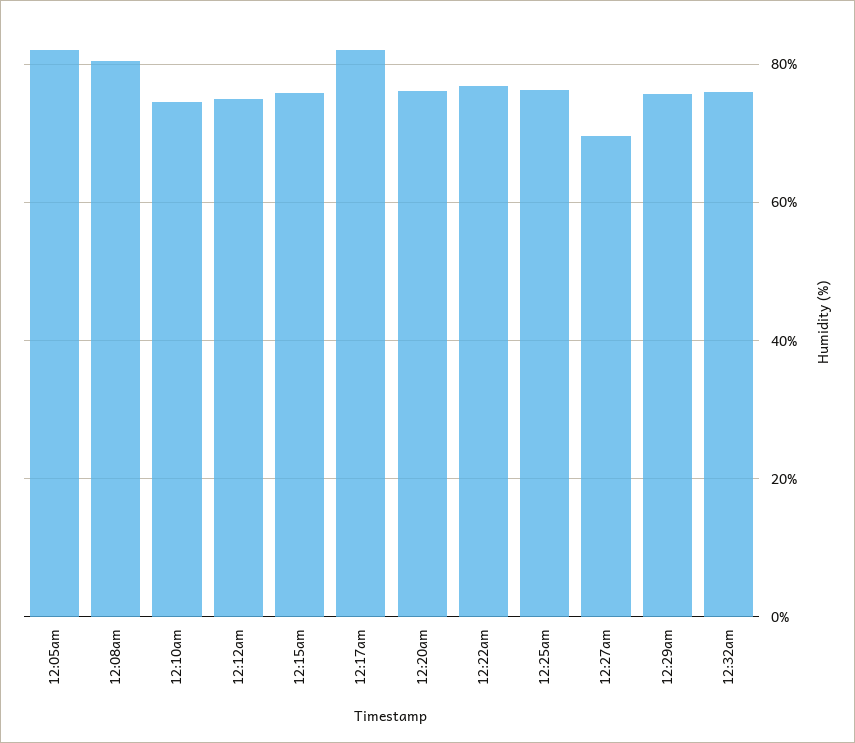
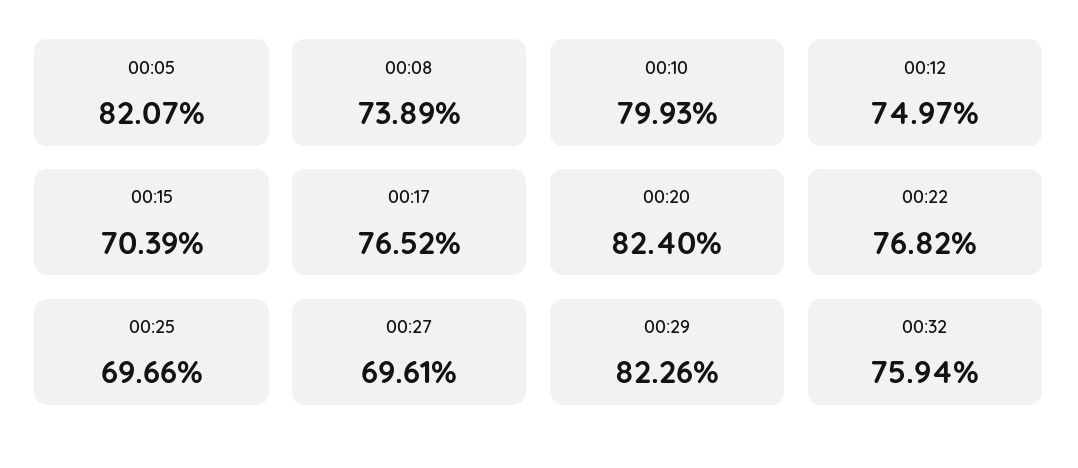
  {
    "12:05am": 82.07,
-   "12:08am": 80,
+   "12:08am": 73.89,
-   "12:10am": 74,
+   "12:10am": 79.93,
    "12:12am": 74.97,
-   "12:15am": 76,
+   "12:15am": 70.39,
-   "12:17am": 82,
+   "12:17am": 76.52,
-   "12:20am": 76,
+   "12:20am": 82.4,
    "12:22am": 76.82,
-   "12:25am": 76,
+   "12:25am": 69.66,
    "12:27am": 69.61,
-   "12:29am": 76,
+   "12:29am": 82.26,
    "12:32am": 75.94
  }

